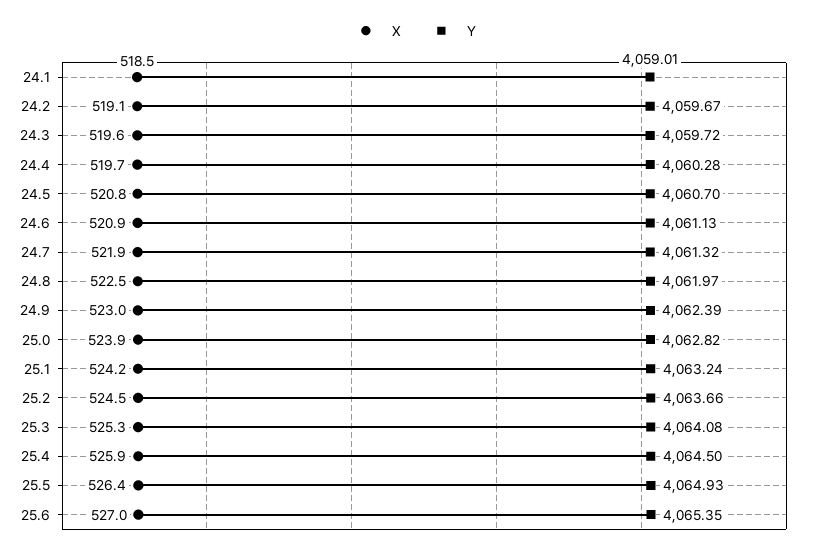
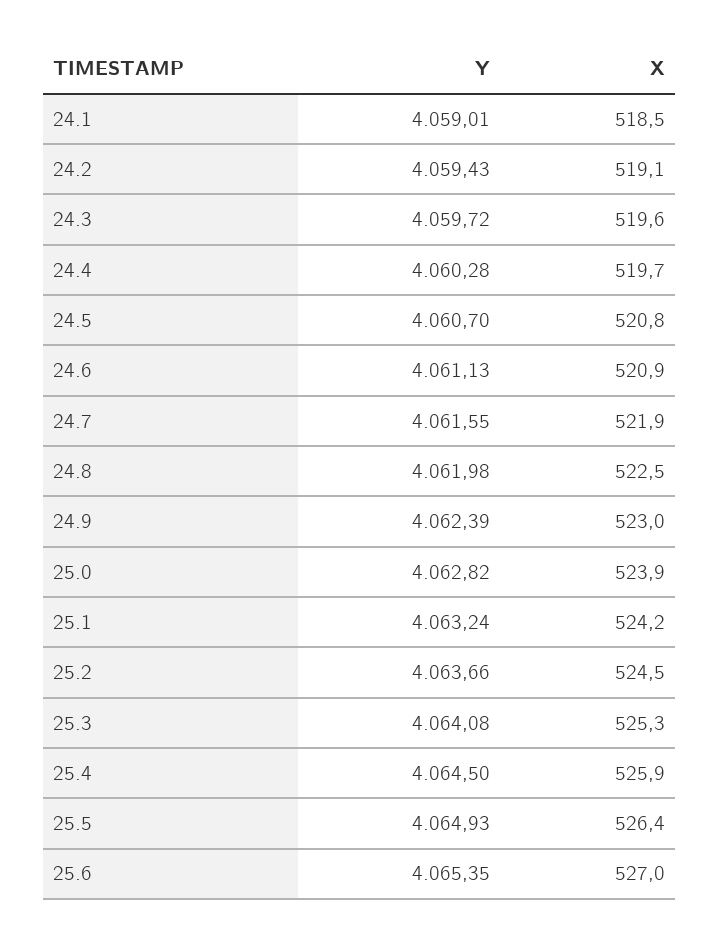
  {
    "X": {
      "24.1": 518.5,
      "24.2": 519.1,
      "24.3": 519.6,
      "24.4": 519.7,
      "24.5": 520.8,
      "24.6": 520.9,
      "24.7": 521.9,
      "24.8": 522.5,
      "24.9": 523,
      "25.0": 523.9,
      "25.1": 524.2,
      "25.2": 524.5,
      "25.3": 525.3,
      "25.4": 525.9,
      "25.5": 526.4,
      "25.6": 527
    },
    "Y": {
      "24.1": 4059.01,
-     "24.2": 4059.67,
+     "24.2": 4059.43,
      "24.3": 4059.72,
      "24.4": 4060.28,
      "24.5": 4060.7,
      "24.6": 4061.13,
-     "24.7": 4061.32,
+     "24.7": 4061.55,
-     "24.8": 4061.97,
+     "24.8": 4061.98,
      "24.9": 4062.39,
      "25.0": 4062.82,
      "25.1": 4063.24,
      "25.2": 4063.66,
      "25.3": 4064.08,
      "25.4": 4064.5,
      "25.5": 4064.93,
      "25.6": 4065.35
    }
  }

